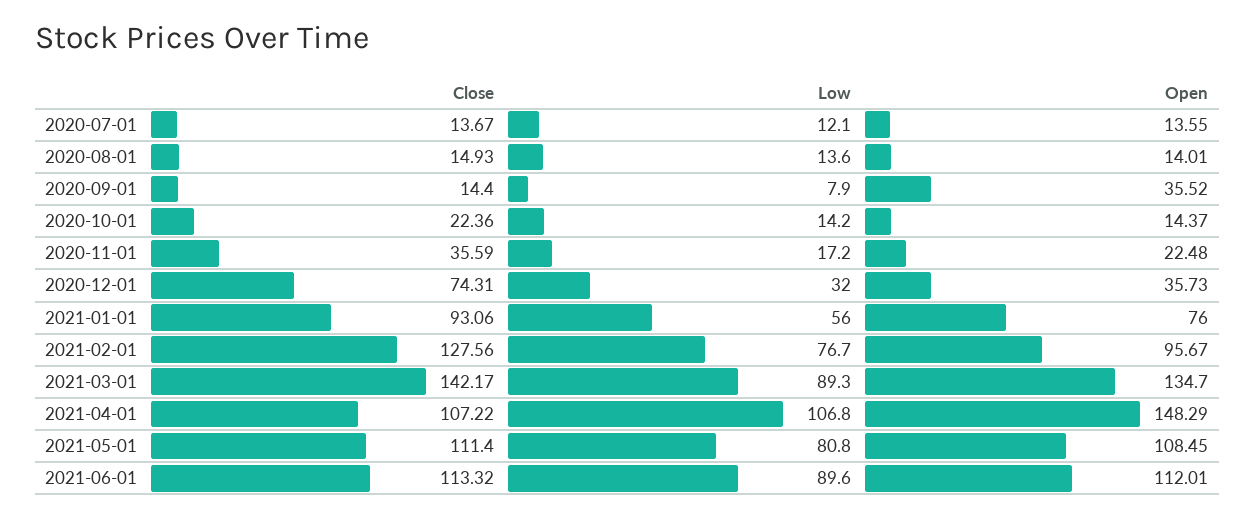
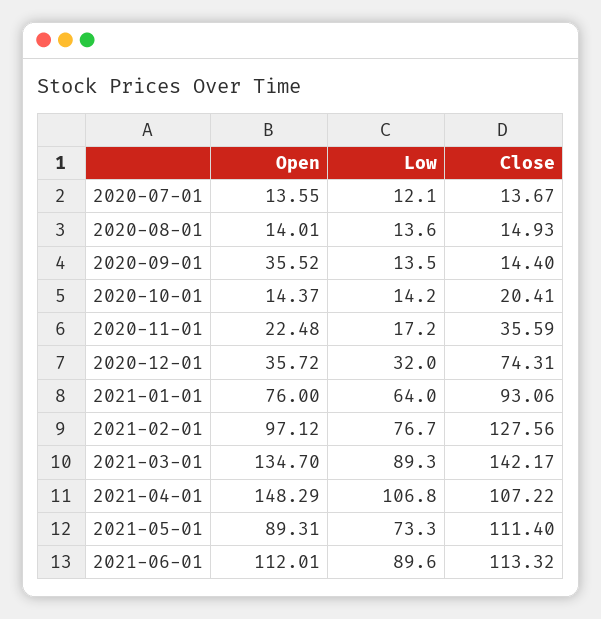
  {
    "Close": {
      "2020-07-01": 13.67,
      "2020-08-01": 14.93,
      "2020-09-01": 14.4,
-     "2020-10-01": 22.36,
+     "2020-10-01": 20.41,
      "2020-11-01": 35.59,
      "2020-12-01": 74.31,
      "2021-01-01": 93.06,
      "2021-02-01": 127.56,
      "2021-03-01": 142.17,
      "2021-04-01": 107.22,
      "2021-05-01": 111.4,
      "2021-06-01": 113.32
    },
    "Low": {
      "2020-07-01": 12.1,
      "2020-08-01": 13.6,
-     "2020-09-01": 7.9,
+     "2020-09-01": 13.5,
      "2020-10-01": 14.2,
      "2020-11-01": 17.2,
      "2020-12-01": 32,
-     "2021-01-01": 56,
+     "2021-01-01": 64,
      "2021-02-01": 76.7,
      "2021-03-01": 89.3,
      "2021-04-01": 106.8,
-     "2021-05-01": 80.8,
+     "2021-05-01": 73.3,
      "2021-06-01": 89.6
    },
    "Open": {
      "2020-07-01": 13.55,
      "2020-08-01": 14.01,
      "2020-09-01": 35.52,
      "2020-10-01": 14.37,
      "2020-11-01": 22.48,
-     "2020-12-01": 35.73,
+     "2020-12-01": 35.72,
      "2021-01-01": 76,
-     "2021-02-01": 95.67,
+     "2021-02-01": 97.12,
      "2021-03-01": 134.7,
      "2021-04-01": 148.29,
-     "2021-05-01": 108.45,
+     "2021-05-01": 89.31,
      "2021-06-01": 112.01
    }
  }

